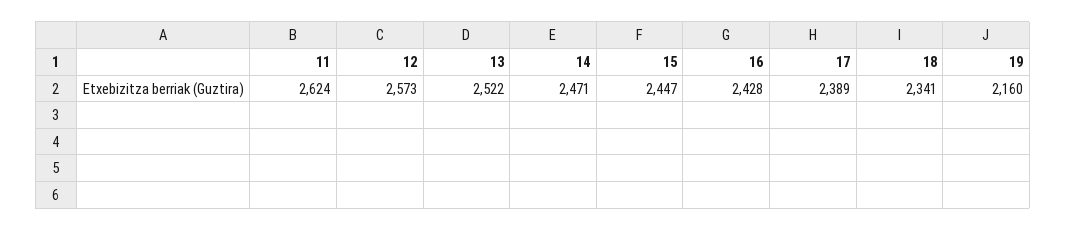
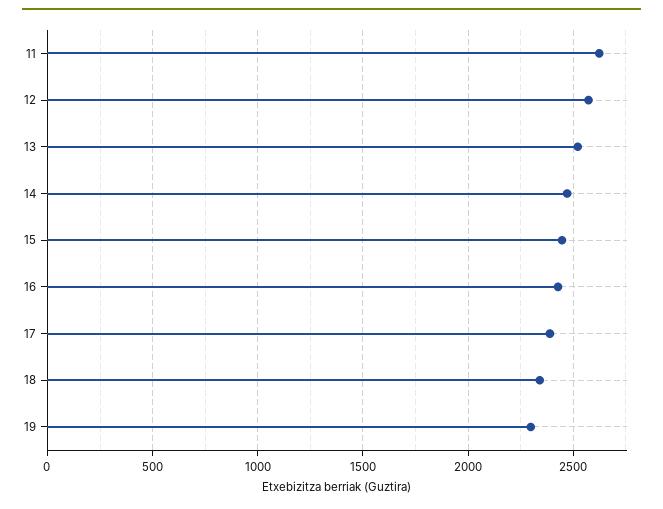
  {
    "11": 2624,
    "12": 2573,
    "13": 2522,
    "14": 2471,
    "15": 2447,
    "16": 2428,
    "17": 2389,
    "18": 2341,
-   "19": 2160
+   "19": 2300
  }

